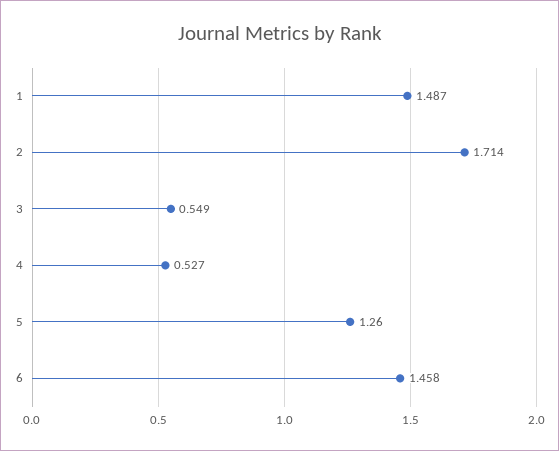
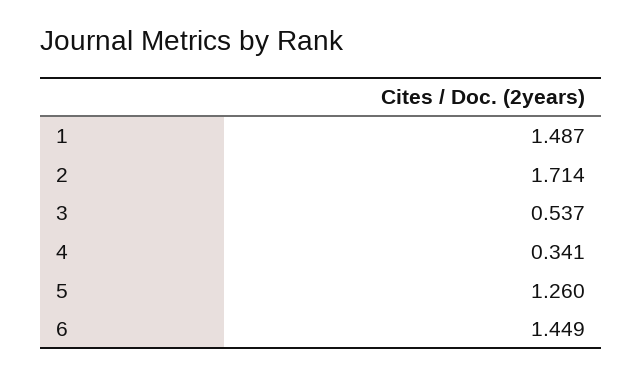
  {
    "1": 1.487,
    "2": 1.714,
-   "3": 0.549,
+   "3": 0.537,
-   "4": 0.527,
+   "4": 0.341,
    "5": 1.26,
-   "6": 1.458
+   "6": 1.449
  }

